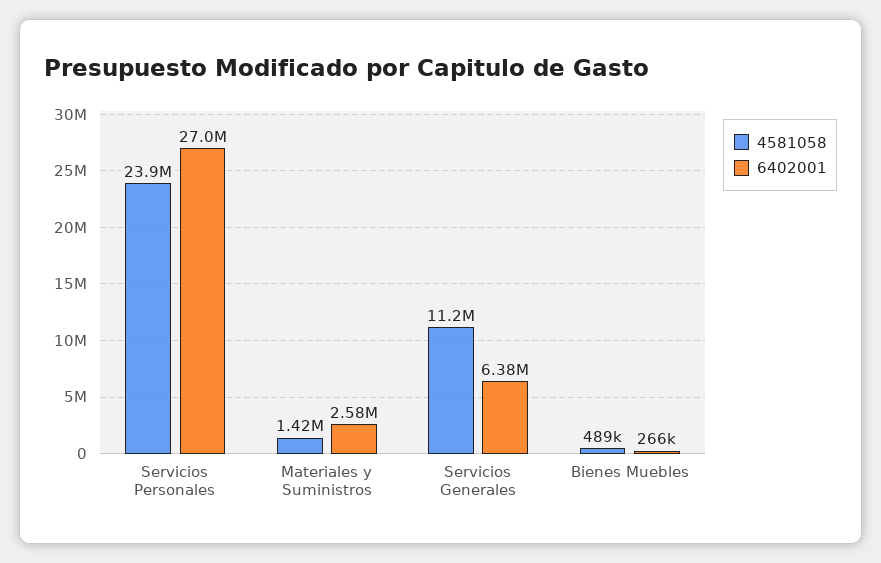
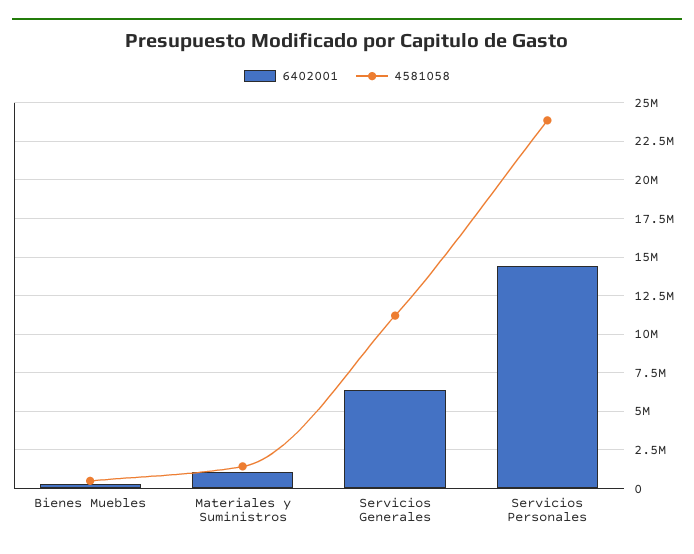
  {
    "4581058": {
      "Servicios Personales": 23900000,
      "Materiales y Suministros": 1420000,
      "Servicios Generales": 11200000,
      "Bienes Muebles": 489000
    },
    "6402001": {
-     "Servicios Personales": 27000000,
+     "Servicios Personales": 14500000,
-     "Materiales y Suministros": 2580000,
+     "Materiales y Suministros": 1000000,
      "Servicios Generales": 6380000,
      "Bienes Muebles": 266000
    }
  }

